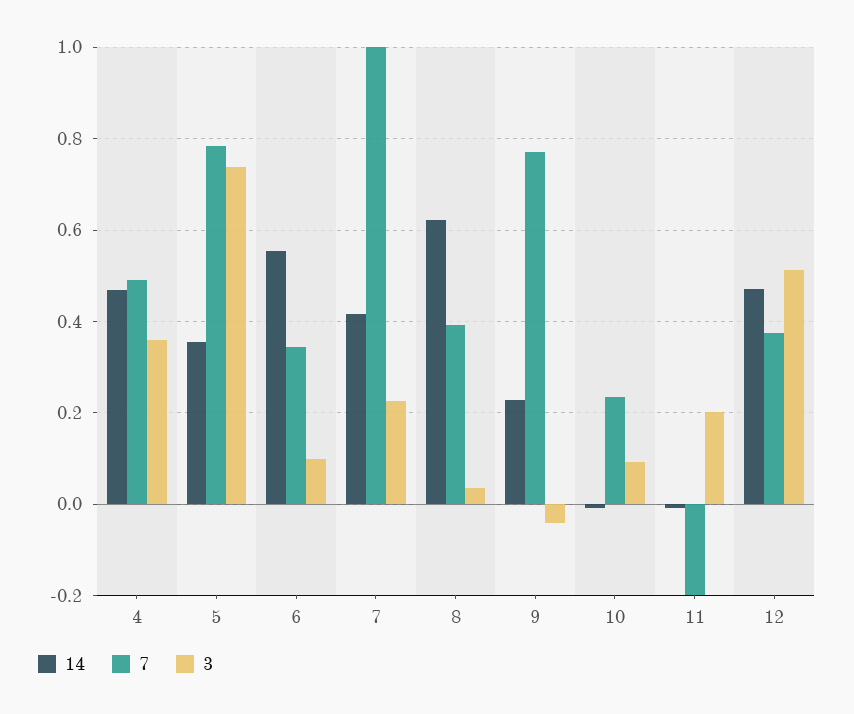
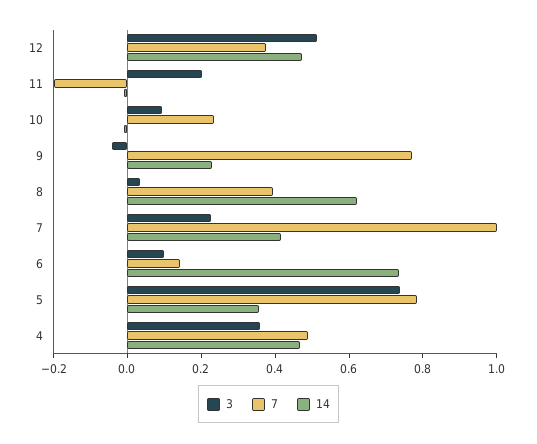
  {
    "14": {
      "4": 0.46,
      "5": 0.36,
-     "6": 0.56,
+     "6": 0.75,
      "7": 0.42,
      "8": 0.62,
      "9": 0.22,
      "10": 0,
      "11": 0,
      "12": 0.48
    },
    "7": {
      "4": 0.5,
      "5": 0.78,
-     "6": 0.34,
+     "6": 0.15,
      "7": 1,
      "8": 0.4,
      "9": 0.78,
      "10": 0.24,
      "11": -0.2,
      "12": 0.38
    },
    "3": {
      "4": 0.36,
      "5": 0.74,
      "6": 0.1,
      "7": 0.22,
      "8": 0.04,
      "9": -0.04,
      "10": 0.1,
      "11": 0.2,
      "12": 0.52
    }
  }

